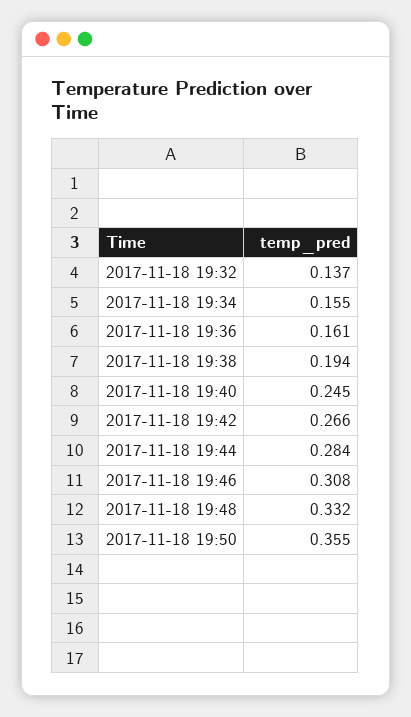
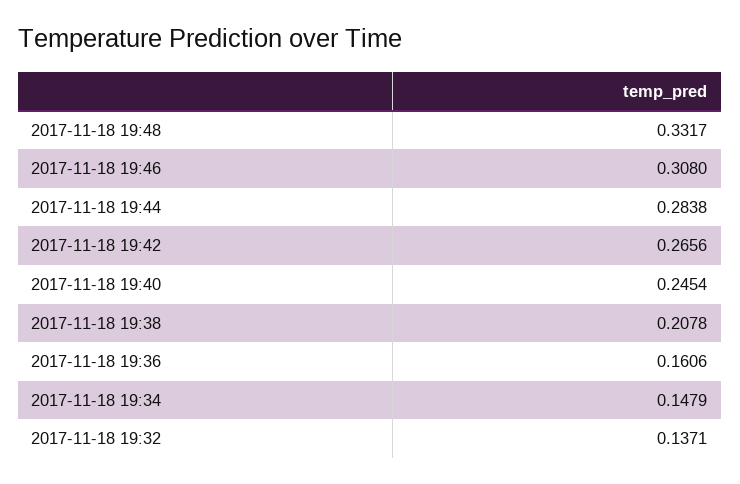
  {
    "2017-11-18 19:32": 0.1371,
-   "2017-11-18 19:34": 0.155,
+   "2017-11-18 19:34": 0.1479,
    "2017-11-18 19:36": 0.1606,
-   "2017-11-18 19:38": 0.194,
+   "2017-11-18 19:38": 0.2078,
    "2017-11-18 19:40": 0.2454,
    "2017-11-18 19:42": 0.2656,
    "2017-11-18 19:44": 0.2838,
    "2017-11-18 19:46": 0.308,
-   "2017-11-18 19:48": 0.3317,
+   "2017-11-18 19:48": 0.3317
-   "2017-11-18 19:50": 0.355
  }

